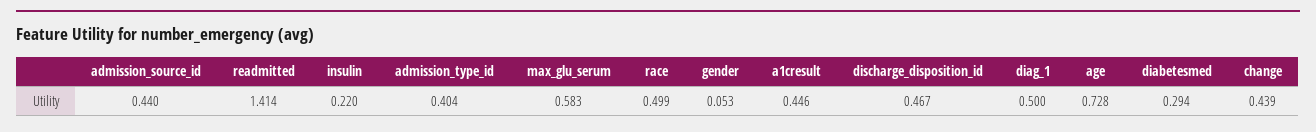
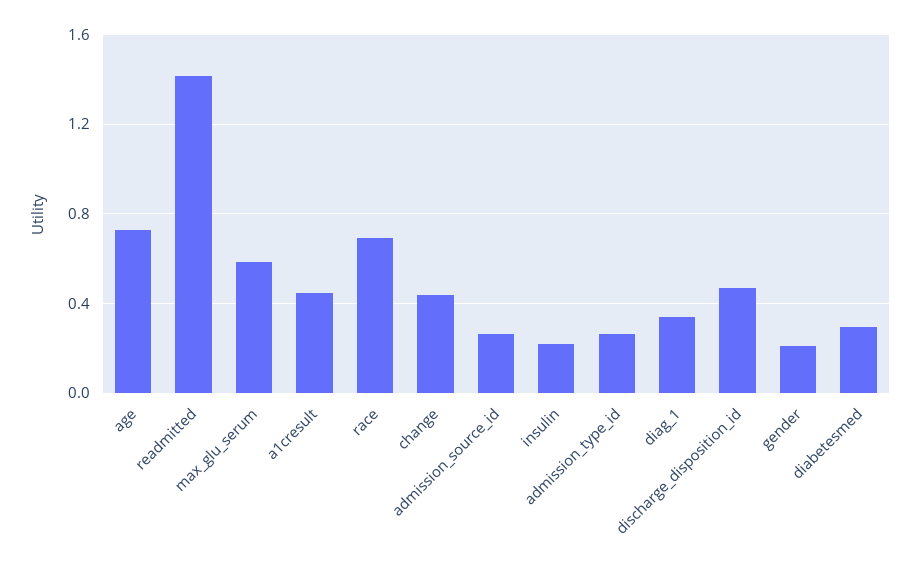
  {
-   "admission_source_id": 0.44,
+   "admission_source_id": 0.25,
    "readmitted": 1.414,
    "insulin": 0.22,
-   "admission_type_id": 0.404,
+   "admission_type_id": 0.25,
    "max_glu_serum": 0.583,
-   "race": 0.499,
+   "race": 0.7,
-   "gender": 0.053,
+   "gender": 0.2,
    "a1cresult": 0.446,
    "discharge_disposition_id": 0.467,
-   "diag_1": 0.5,
+   "diag_1": 0.35,
    "age": 0.728,
    "diabetesmed": 0.294,
    "change": 0.439
  }

